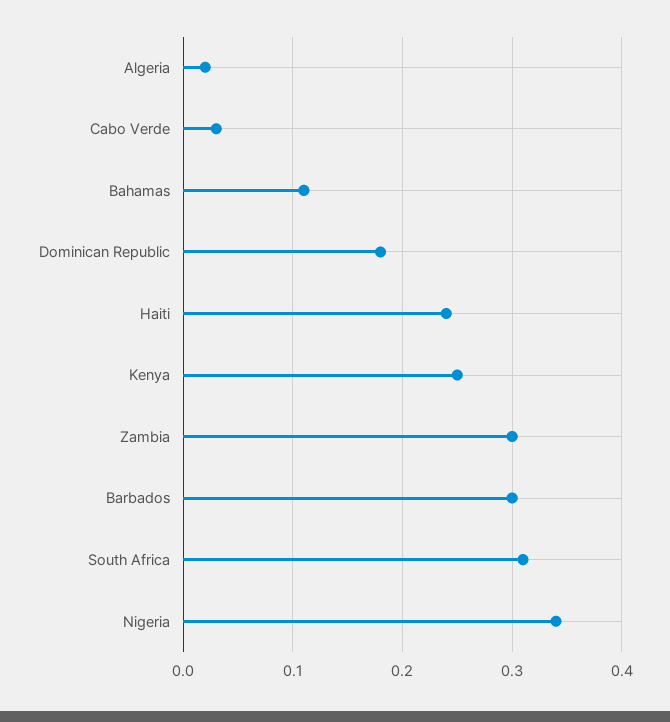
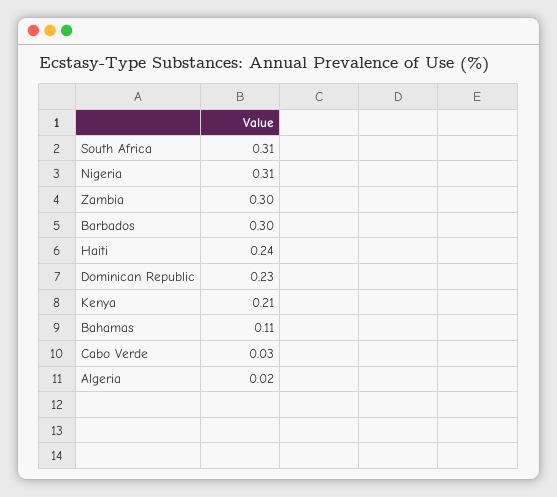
  {
    "Algeria": 0.02,
    "Cabo Verde": 0.03,
    "Bahamas": 0.11,
-   "Dominican Republic": 0.18,
+   "Dominican Republic": 0.23,
    "Haiti": 0.24,
-   "Kenya": 0.25,
+   "Kenya": 0.21,
    "Zambia": 0.3,
    "Barbados": 0.3,
    "South Africa": 0.31,
-   "Nigeria": 0.34
+   "Nigeria": 0.31
  }

